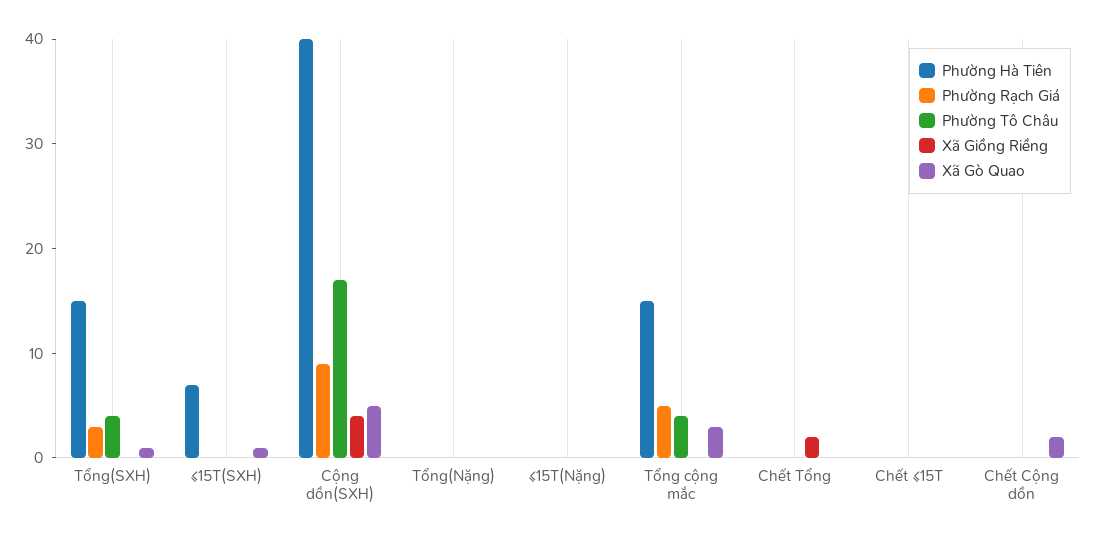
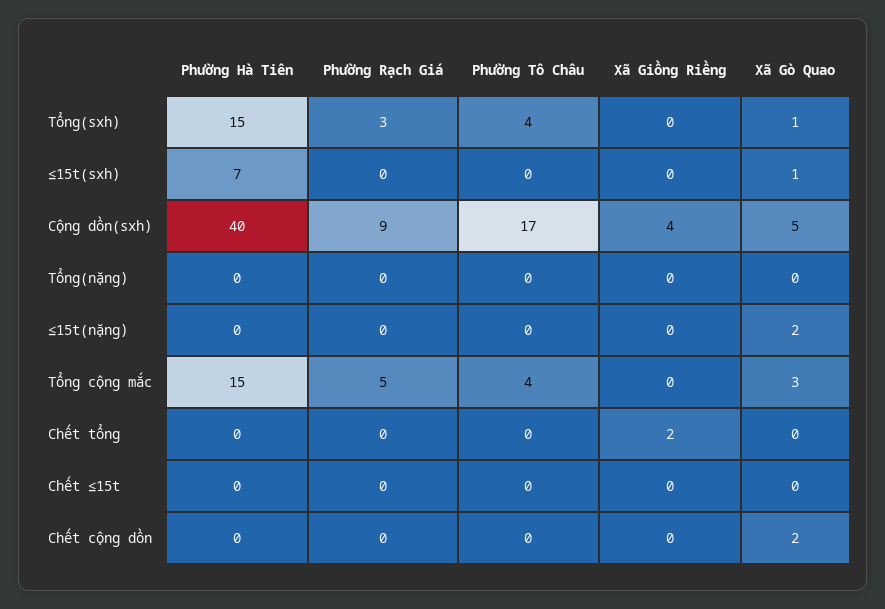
  {
    "Phường Hà Tiên": {
      "Tổng(SXH)": 15,
      "≤15T(SXH)": 7,
      "Cộng dồn(SXH)": 40,
      "Tổng(Nặng)": 0,
      "≤15T(Nặng)": 0,
      "Tổng cộng mắc": 15,
      "Chết Tổng": 0,
      "Chết ≤15T": 0,
      "Chết Cộng dồn": 0
    },
    "Phường Rạch Giá": {
      "Tổng(SXH)": 3,
      "≤15T(SXH)": 0,
      "Cộng dồn(SXH)": 9,
      "Tổng(Nặng)": 0,
      "≤15T(Nặng)": 0,
      "Tổng cộng mắc": 5,
      "Chết Tổng": 0,
      "Chết ≤15T": 0,
      "Chết Cộng dồn": 0
    },
    "Phường Tô Châu": {
      "Tổng(SXH)": 4,
      "≤15T(SXH)": 0,
      "Cộng dồn(SXH)": 17,
      "Tổng(Nặng)": 0,
      "≤15T(Nặng)": 0,
      "Tổng cộng mắc": 4,
      "Chết Tổng": 0,
      "Chết ≤15T": 0,
      "Chết Cộng dồn": 0
    },
    "Xã Giồng Riềng": {
      "Tổng(SXH)": 0,
      "≤15T(SXH)": 0,
      "Cộng dồn(SXH)": 4,
      "Tổng(Nặng)": 0,
      "≤15T(Nặng)": 0,
      "Tổng cộng mắc": 0,
      "Chết Tổng": 2,
      "Chết ≤15T": 0,
      "Chết Cộng dồn": 0
    },
    "Xã Gò Quao": {
      "Tổng(SXH)": 1,
      "≤15T(SXH)": 1,
      "Cộng dồn(SXH)": 5,
      "Tổng(Nặng)": 0,
-     "≤15T(Nặng)": 0,
+     "≤15T(Nặng)": 2,
      "Tổng cộng mắc": 3,
      "Chết Tổng": 0,
      "Chết ≤15T": 0,
      "Chết Cộng dồn": 2
    }
  }

